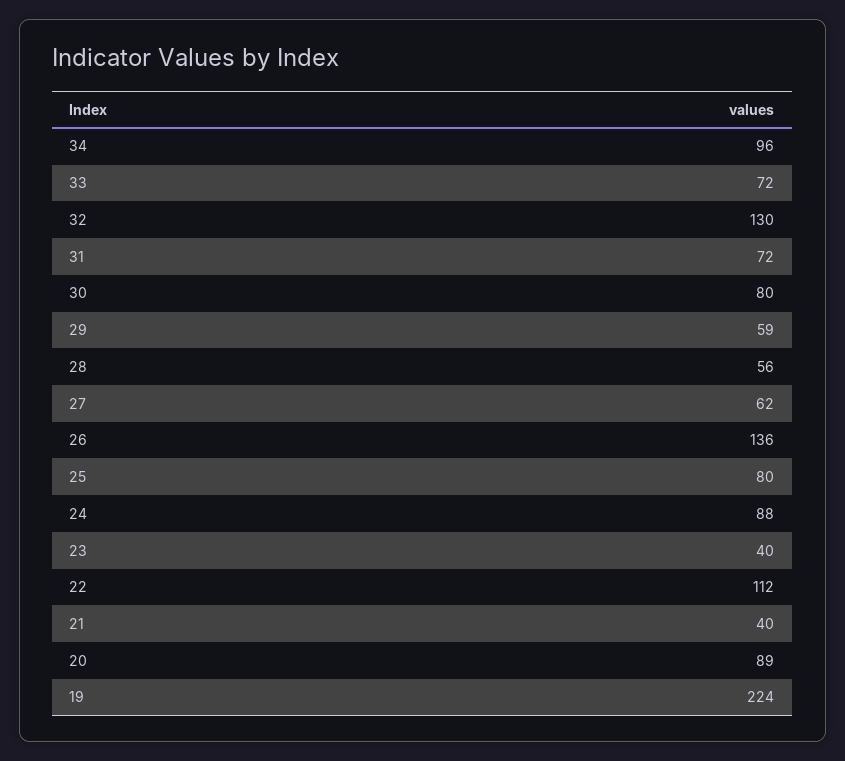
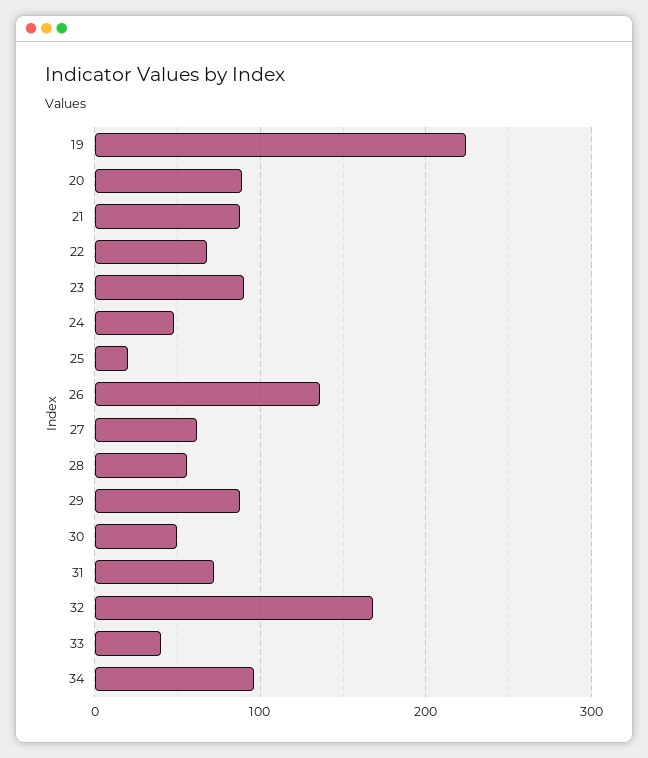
  {
    "34": 96,
-   "33": 72,
+   "33": 40,
-   "32": 130,
+   "32": 170,
    "31": 72,
-   "30": 80,
+   "30": 50,
-   "29": 59,
+   "29": 90,
    "28": 56,
    "27": 62,
    "26": 136,
-   "25": 80,
+   "25": 20,
-   "24": 88,
+   "24": 50,
-   "23": 40,
+   "23": 90,
-   "22": 112,
+   "22": 70,
-   "21": 40,
+   "21": 90,
    "20": 89,
    "19": 224
  }

